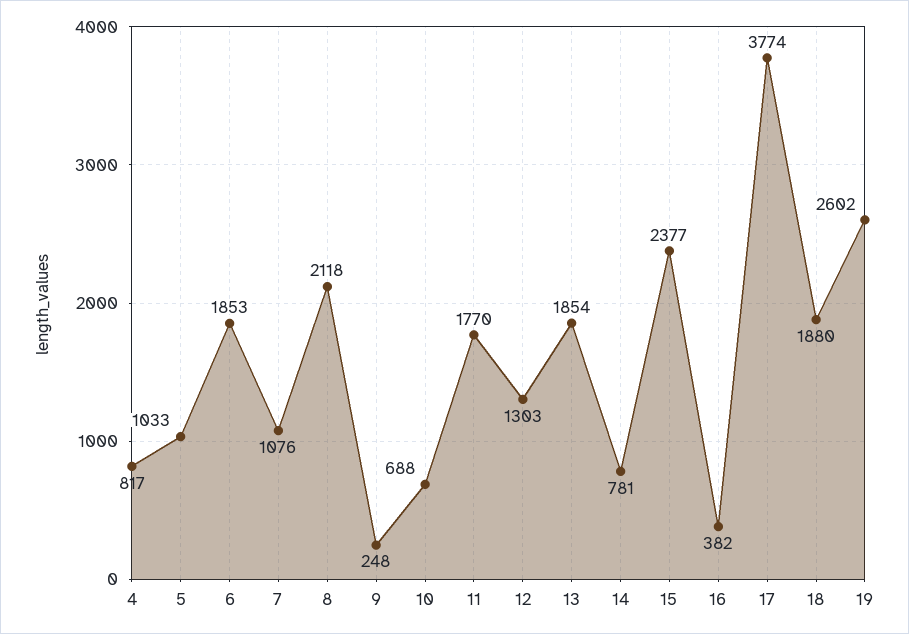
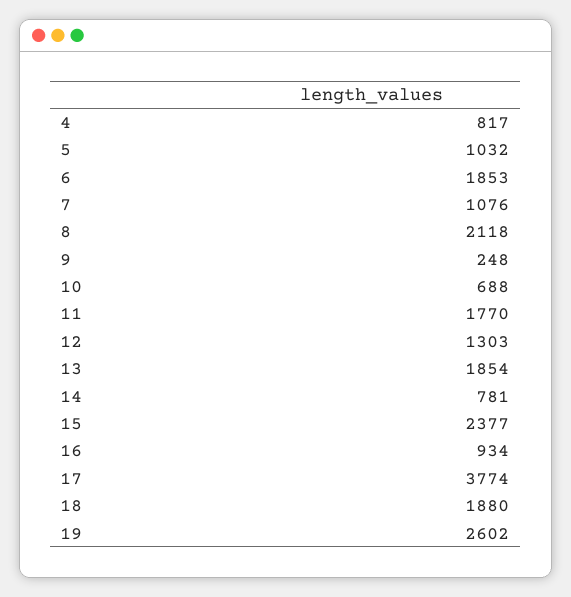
  {
    "4": 817,
-   "5": 1033,
+   "5": 1032,
    "6": 1853,
    "7": 1076,
    "8": 2118,
    "9": 248,
    "10": 688,
    "11": 1770,
    "12": 1303,
    "13": 1854,
    "14": 781,
    "15": 2377,
-   "16": 382,
+   "16": 934,
    "17": 3774,
    "18": 1880,
    "19": 2602
  }

